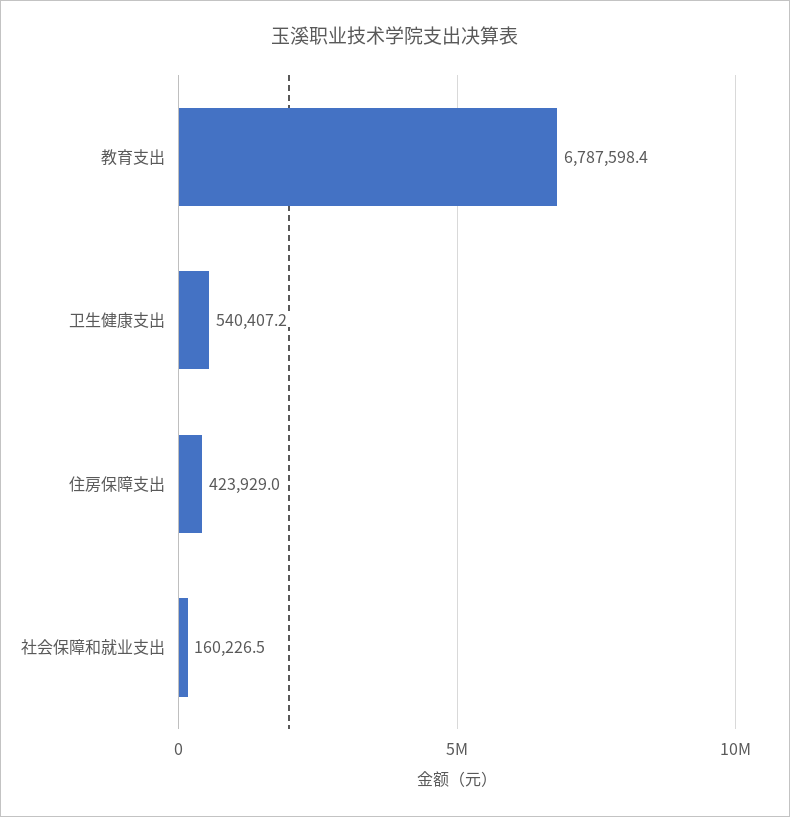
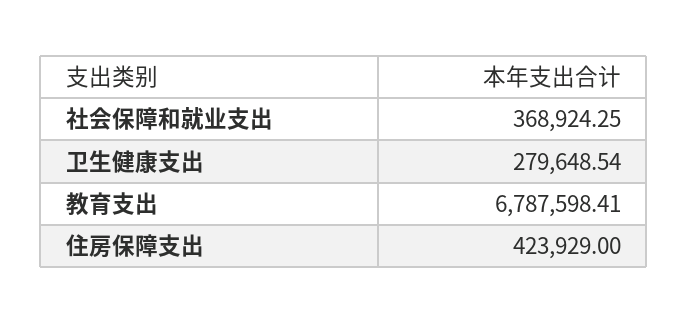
  {
    "教育支出": 6787598.41,
-   "卫生健康支出": 540407.2,
+   "卫生健康支出": 279648.54,
    "住房保障支出": 423929,
-   "社会保障和就业支出": 160226.5
+   "社会保障和就业支出": 368924.25
  }

